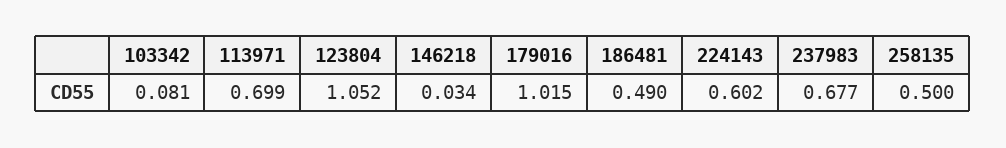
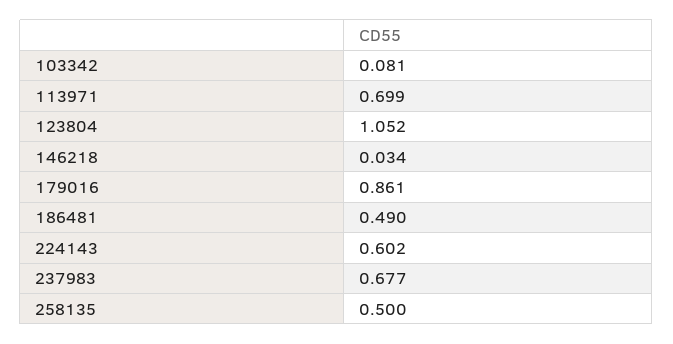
  {
    "103342": 0.081,
    "113971": 0.699,
    "123804": 1.052,
    "146218": 0.034,
-   "179016": 1.015,
+   "179016": 0.861,
    "186481": 0.49,
    "224143": 0.602,
    "237983": 0.677,
    "258135": 0.5
  }

